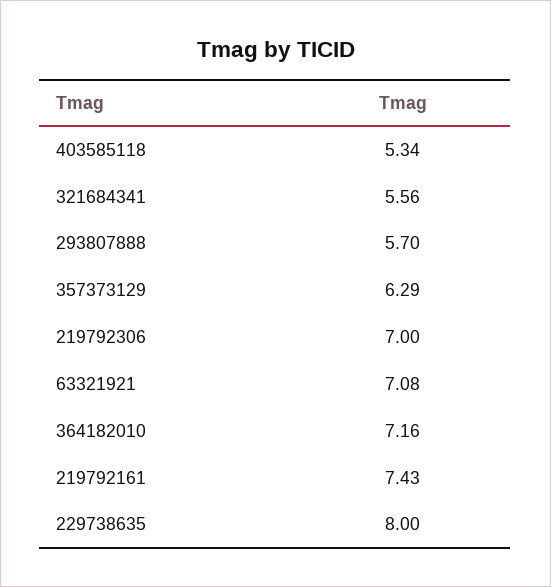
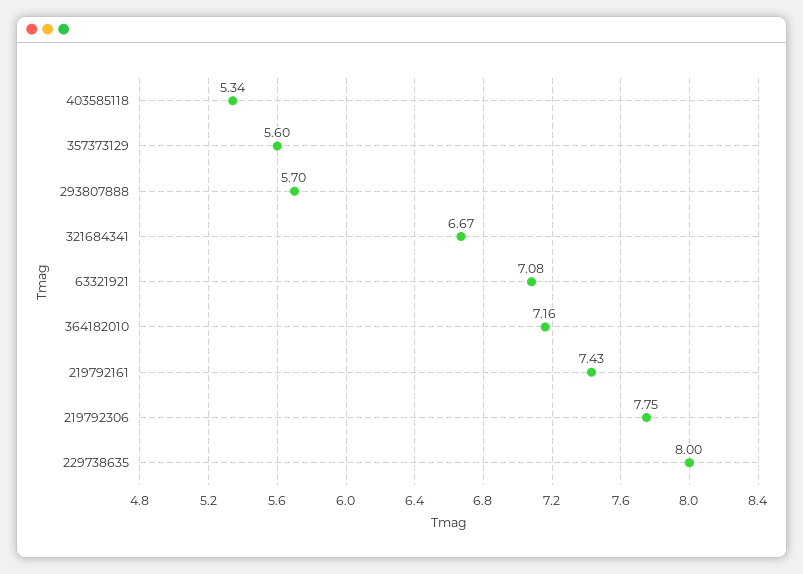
  {
    "403585118": 5.34,
-   "321684341": 5.56,
+   "321684341": 6.67,
    "293807888": 5.7,
-   "357373129": 6.29,
+   "357373129": 5.6,
-   "219792306": 7,
+   "219792306": 7.75,
    "63321921": 7.08,
    "364182010": 7.16,
    "219792161": 7.43,
    "229738635": 8
  }

